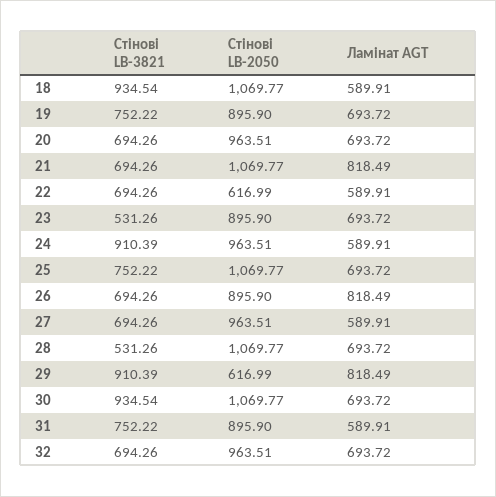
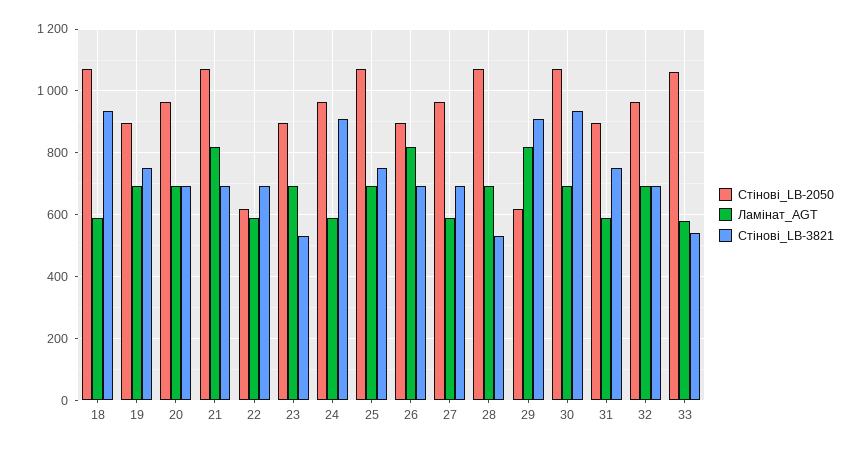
  {
    "Стінові LB-3821": {
      "18": 934.54,
      "19": 752.22,
      "20": 694.26,
      "21": 694.26,
      "22": 694.26,
      "23": 531.26,
      "24": 910.39,
      "25": 752.22,
      "26": 694.26,
      "27": 694.26,
      "28": 531.26,
      "29": 910.39,
      "30": 934.54,
      "31": 752.22,
-     "32": 694.26
+     "32": 694.26,
+     "33": 540
    },
    "Стінові LB-2050": {
      "18": 1069.77,
      "19": 895.9,
      "20": 963.51,
      "21": 1069.77,
      "22": 616.99,
      "23": 895.9,
      "24": 963.51,
      "25": 1069.77,
      "26": 895.9,
      "27": 963.51,
      "28": 1069.77,
      "29": 616.99,
      "30": 1069.77,
      "31": 895.9,
-     "32": 963.51
+     "32": 963.51,
+     "33": 1060
    },
    "Ламінат AGT": {
      "18": 589.91,
      "19": 693.72,
      "20": 693.72,
      "21": 818.49,
      "22": 589.91,
      "23": 693.72,
      "24": 589.91,
      "25": 693.72,
      "26": 818.49,
      "27": 589.91,
      "28": 693.72,
      "29": 818.49,
      "30": 693.72,
      "31": 589.91,
-     "32": 693.72
+     "32": 693.72,
+     "33": 580
    }
  }

